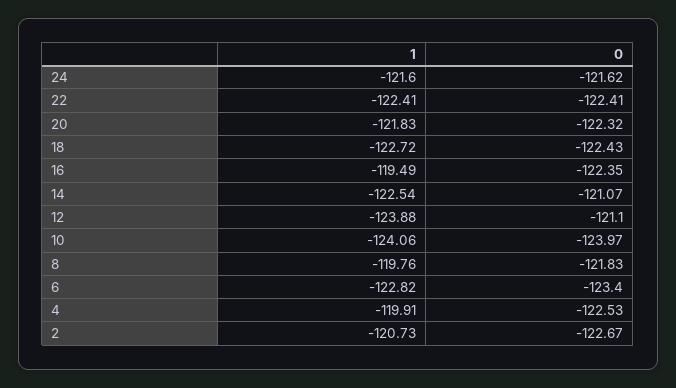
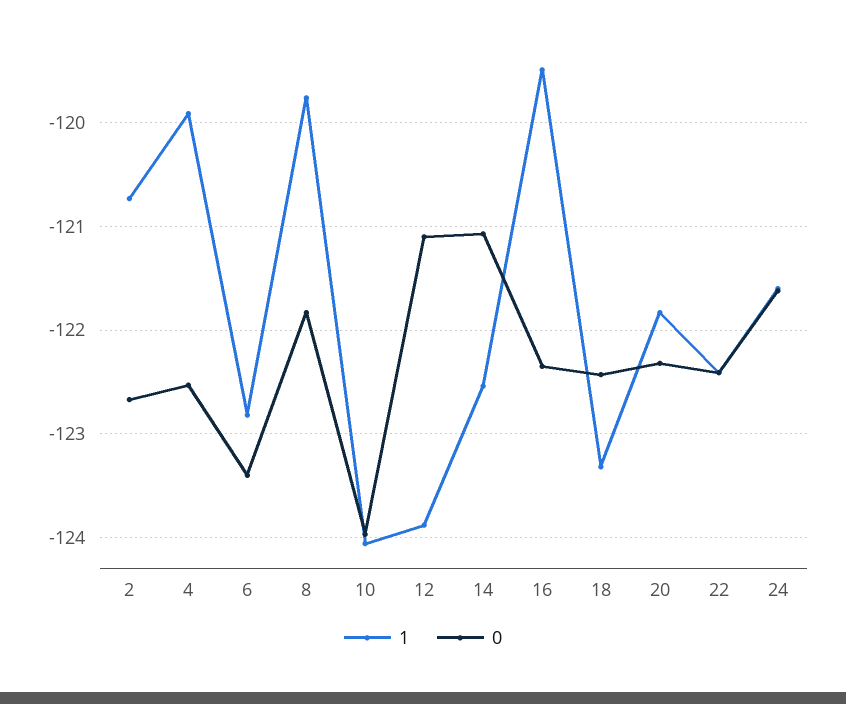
  {
    "1": {
      "24": -121.6,
      "22": -122.41,
      "20": -121.83,
-     "18": -122.72,
+     "18": -123.3,
      "16": -119.49,
      "14": -122.54,
      "12": -123.88,
      "10": -124.06,
      "8": -119.76,
      "6": -122.82,
      "4": -119.91,
      "2": -120.73
    },
    "0": {
      "24": -121.62,
      "22": -122.41,
      "20": -122.32,
      "18": -122.43,
      "16": -122.35,
      "14": -121.07,
      "12": -121.1,
      "10": -123.97,
      "8": -121.83,
      "6": -123.4,
      "4": -122.53,
      "2": -122.67
    }
  }

